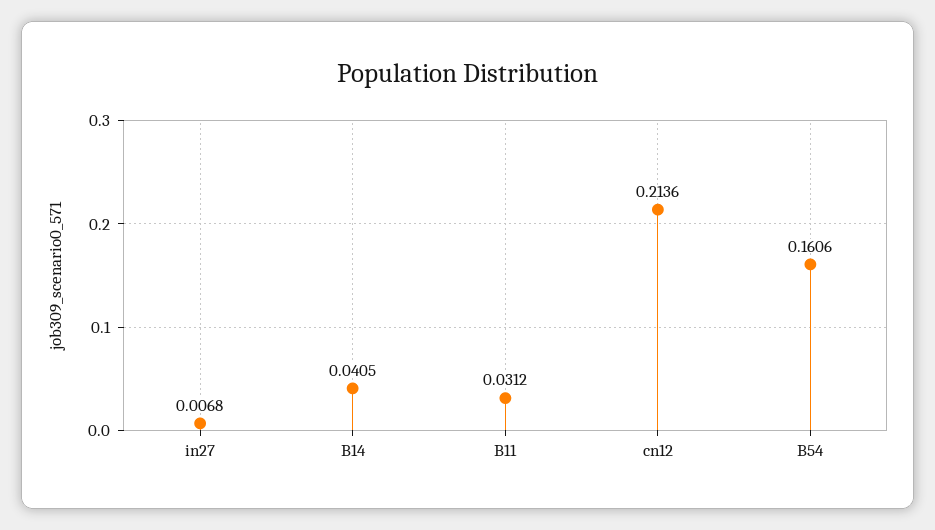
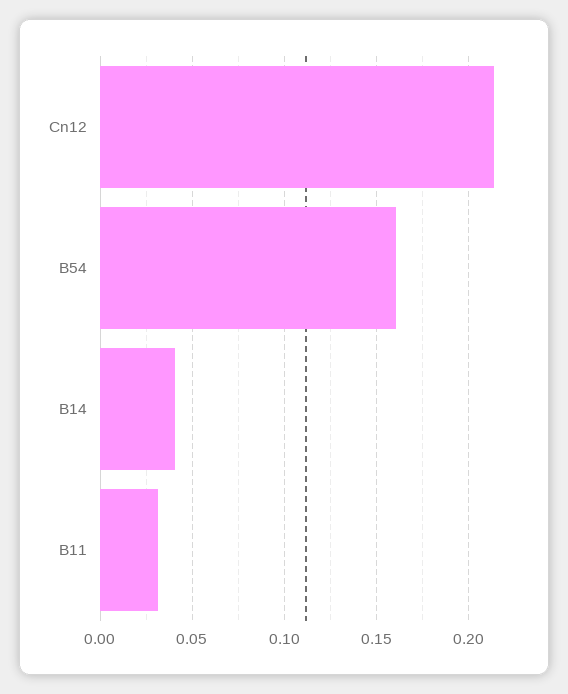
  {
-   "in27": 0.0068,
    "B14": 0.0405,
    "B11": 0.0312,
    "cn12": 0.2136,
    "B54": 0.1606
  }

